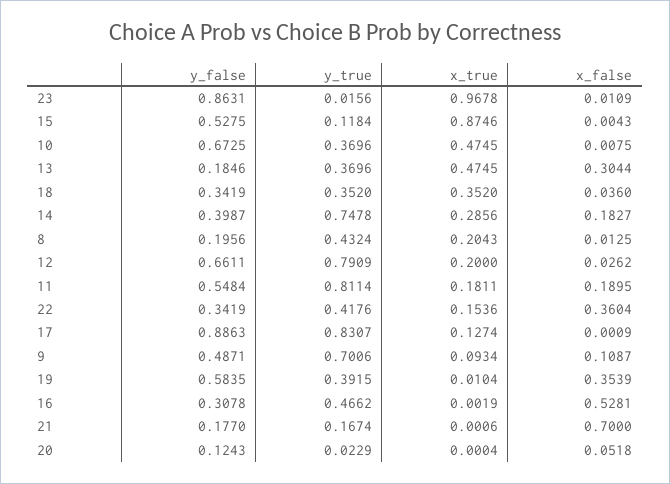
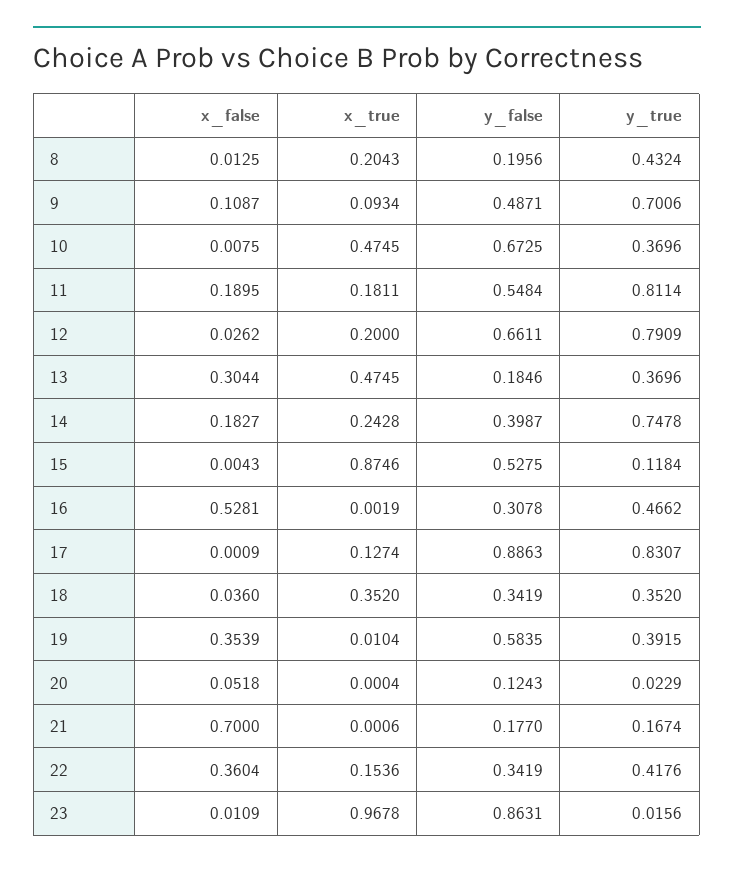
  {
    "y_false": {
      "23": 0.8631,
      "15": 0.5275,
      "10": 0.6725,
      "13": 0.1846,
      "18": 0.3419,
      "14": 0.3987,
      "8": 0.1956,
      "12": 0.6611,
      "11": 0.5484,
      "22": 0.3419,
      "17": 0.8863,
      "9": 0.4871,
      "19": 0.5835,
      "16": 0.3078,
      "21": 0.177,
      "20": 0.1243
    },
    "y_true": {
      "23": 0.0156,
      "15": 0.1184,
      "10": 0.3696,
      "13": 0.3696,
      "18": 0.352,
      "14": 0.7478,
      "8": 0.4324,
      "12": 0.7909,
      "11": 0.8114,
      "22": 0.4176,
      "17": 0.8307,
      "9": 0.7006,
      "19": 0.3915,
      "16": 0.4662,
      "21": 0.1674,
      "20": 0.0229
    },
    "x_true": {
      "23": 0.9678,
      "15": 0.8746,
      "10": 0.4745,
      "13": 0.4745,
      "18": 0.352,
-     "14": 0.2856,
+     "14": 0.2428,
      "8": 0.2043,
      "12": 0.2,
      "11": 0.1811,
      "22": 0.1536,
      "17": 0.1274,
      "9": 0.0934,
      "19": 0.0104,
      "16": 0.0019,
      "21": 0.0006,
      "20": 0.0004
    },
    "x_false": {
      "23": 0.0109,
      "15": 0.0043,
      "10": 0.0075,
      "13": 0.3044,
      "18": 0.036,
      "14": 0.1827,
      "8": 0.0125,
      "12": 0.0262,
      "11": 0.1895,
      "22": 0.3604,
      "17": 0.0009,
      "9": 0.1087,
      "19": 0.3539,
      "16": 0.5281,
      "21": 0.7,
      "20": 0.0518
    }
  }

